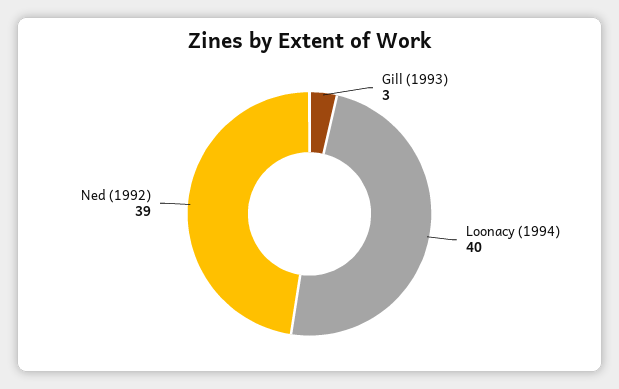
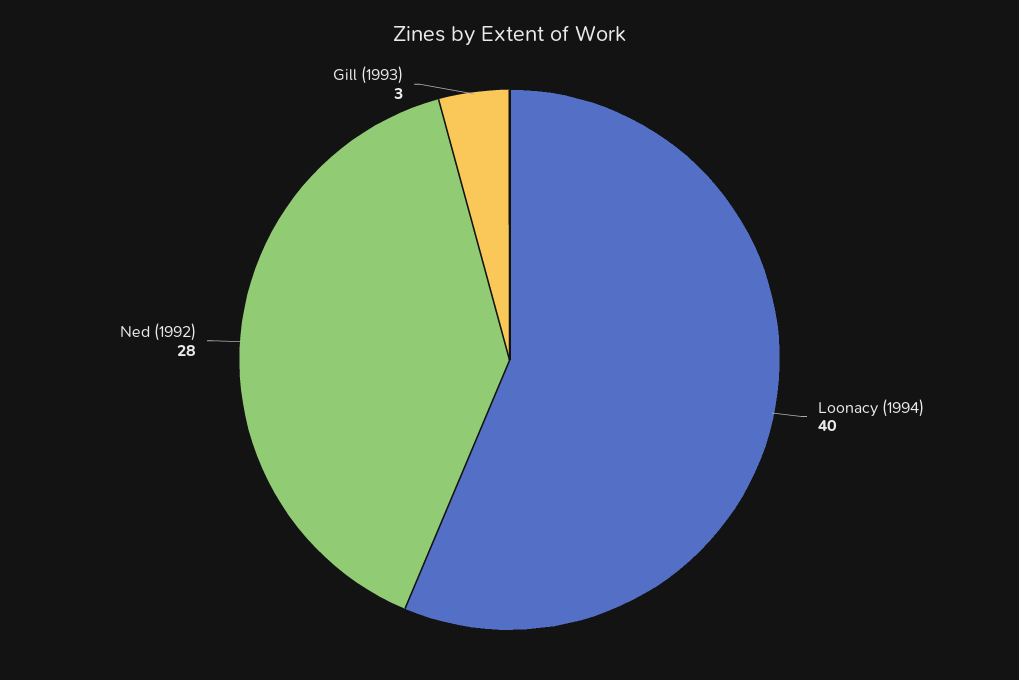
  {
    "Gill (1993)": 3,
    "Loonacy (1994)": 40,
-   "Ned (1992)": 39
+   "Ned (1992)": 28
  }

